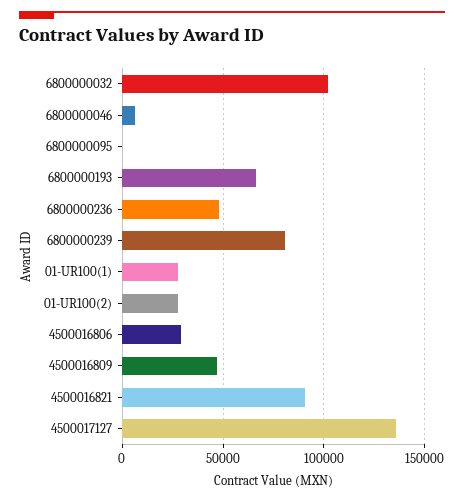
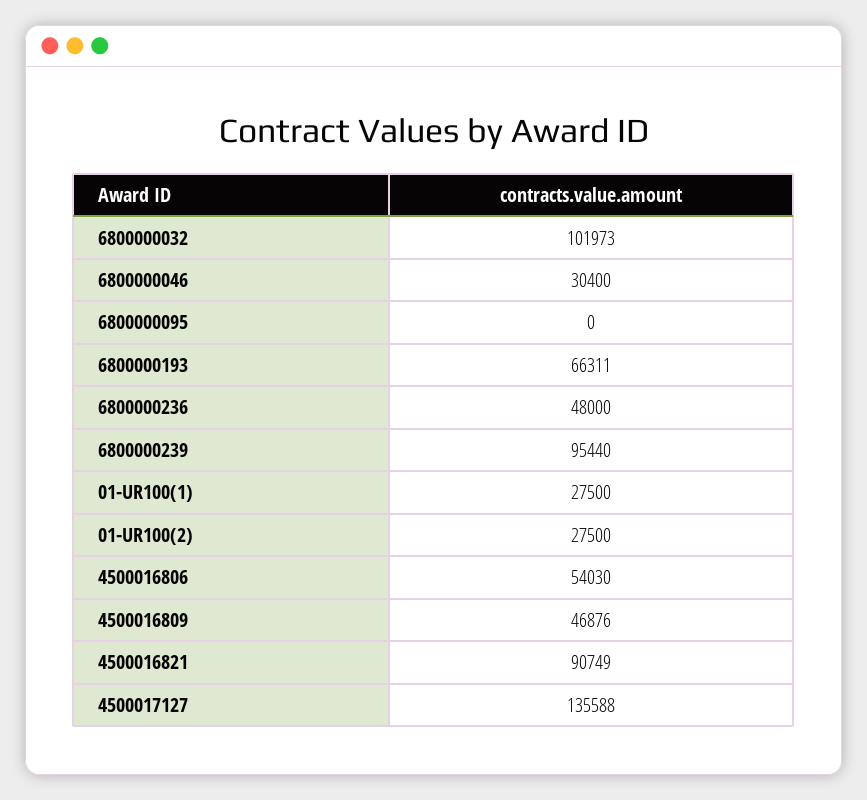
  {
    "6800000032": 101973,
-   "6800000046": 5000,
+   "6800000046": 30400,
    "6800000095": 0,
    "6800000193": 66311,
    "6800000236": 48000,
-   "6800000239": 80000,
+   "6800000239": 95440,
    "01-UR100(1)": 27500,
    "01-UR100(2)": 27500,
-   "4500016806": 30000,
+   "4500016806": 54030,
    "4500016809": 46876,
    "4500016821": 90749,
    "4500017127": 135588
  }

